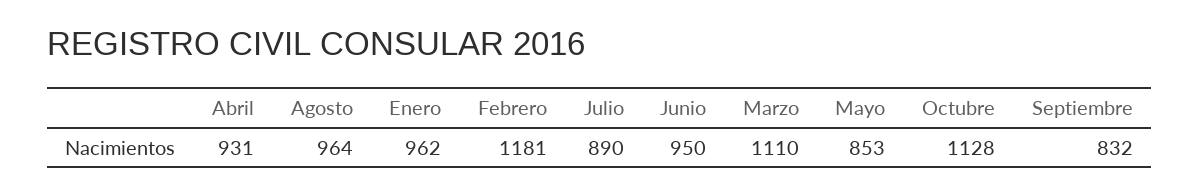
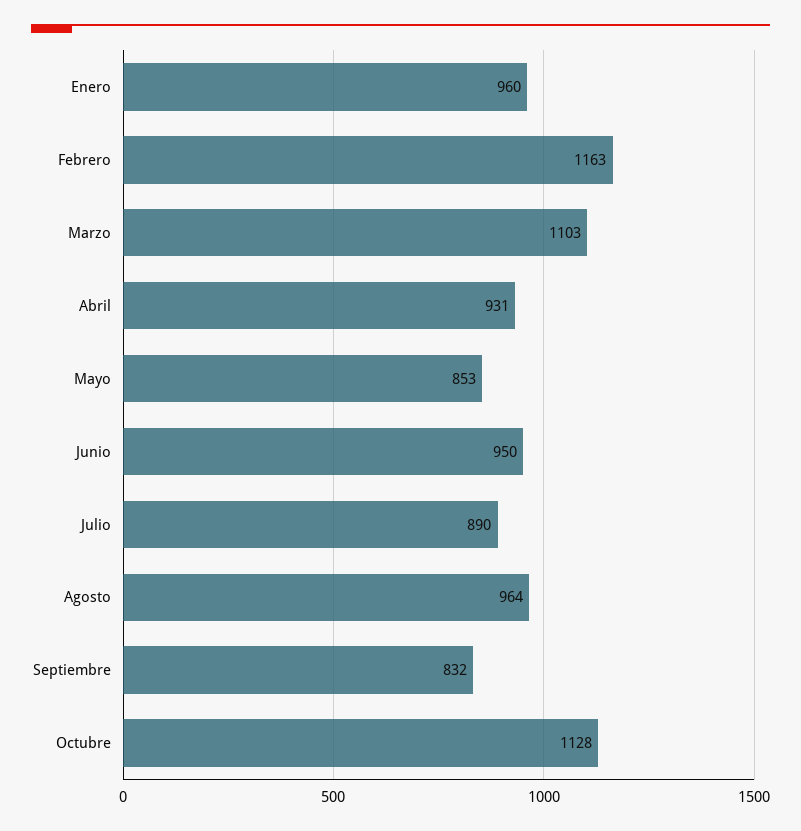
  {
    "Abril": 931,
    "Agosto": 964,
-   "Enero": 962,
+   "Enero": 960,
-   "Febrero": 1181,
+   "Febrero": 1163,
    "Julio": 890,
    "Junio": 950,
-   "Marzo": 1110,
+   "Marzo": 1103,
    "Mayo": 853,
    "Octubre": 1128,
    "Septiembre": 832
  }

